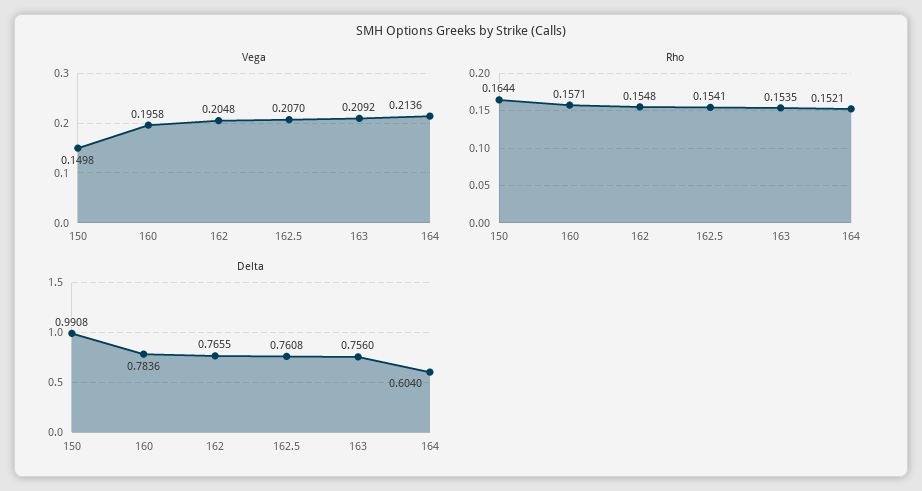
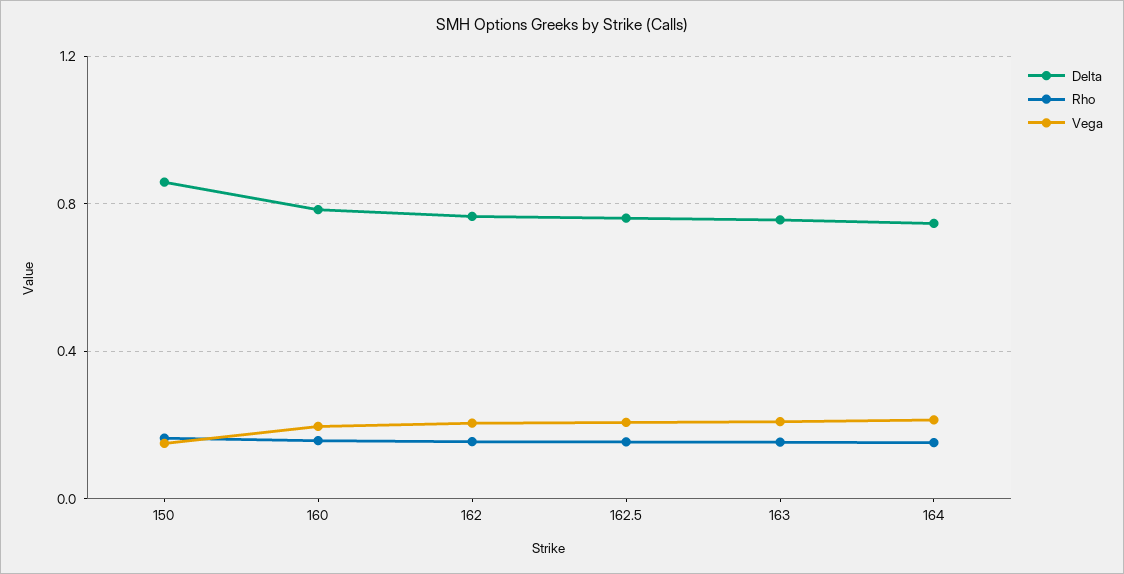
  {
    "Vega": {
      "150": 0.1498,
      "160": 0.1958,
      "162": 0.2048,
      "162.5": 0.207,
      "163": 0.2092,
      "164": 0.2136
    },
    "Rho": {
      "150": 0.1644,
      "160": 0.1571,
      "162": 0.1548,
      "162.5": 0.1541,
      "163": 0.1535,
      "164": 0.1521
    },
    "Delta": {
-     "150": 0.9908,
+     "150": 0.85,
      "160": 0.7836,
      "162": 0.7655,
      "162.5": 0.7608,
      "163": 0.756,
-     "164": 0.604
+     "164": 0.75
    }
  }

